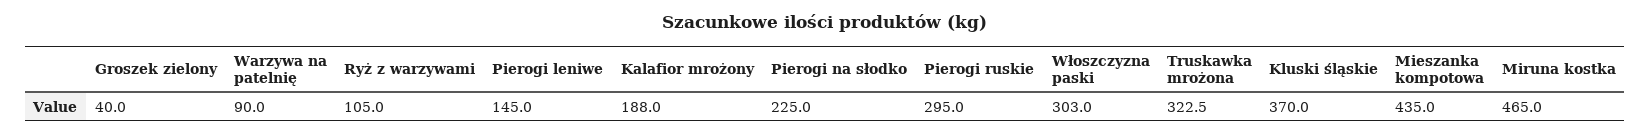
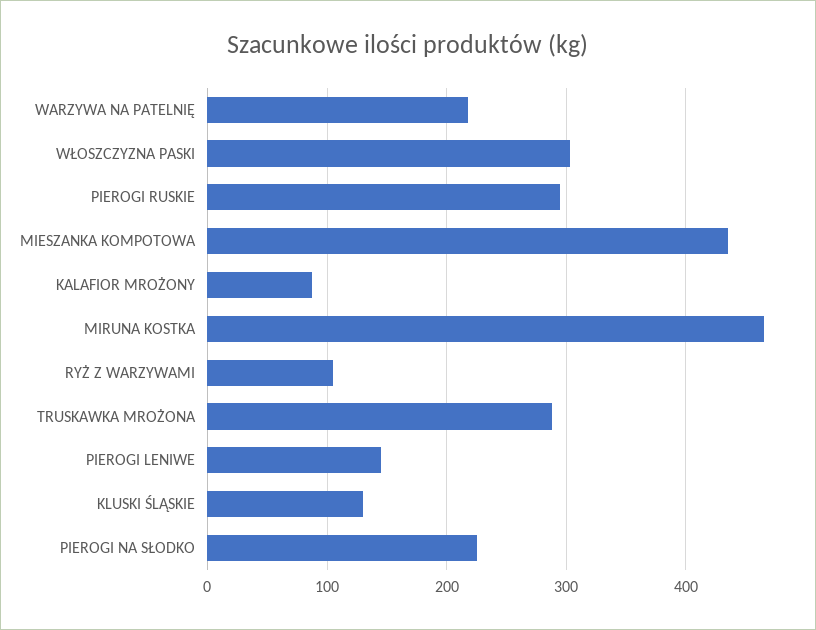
  {
-   "Groszek zielony": 40,
-   "Warzywa na patelnię": 90,
+   "Warzywa na patelnię": 220,
    "Ryż z warzywami": 105,
    "Pierogi leniwe": 145,
-   "Kalafior mrożony": 188,
+   "Kalafior mrożony": 90,
    "Pierogi na słodko": 225,
    "Pierogi ruskie": 295,
    "Włoszczyzna paski": 303,
-   "Truskawka mrożona": 322.5,
+   "Truskawka mrożona": 290,
-   "Kluski śląskie": 370,
+   "Kluski śląskie": 130,
    "Mieszanka kompotowa": 435,
    "Miruna kostka": 465
  }

